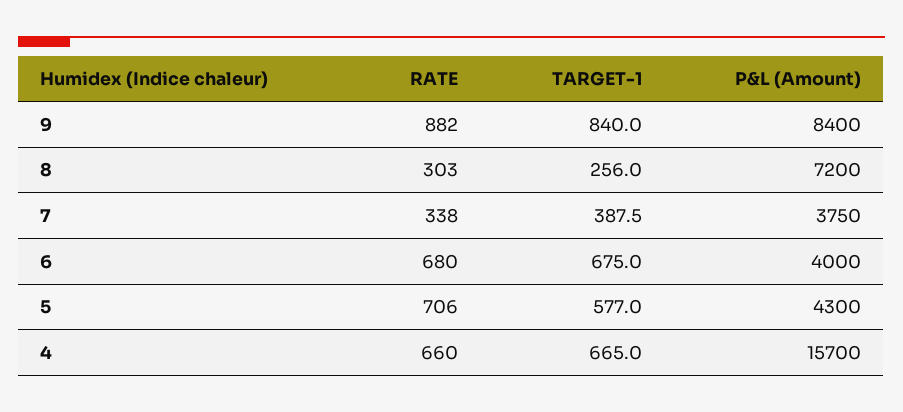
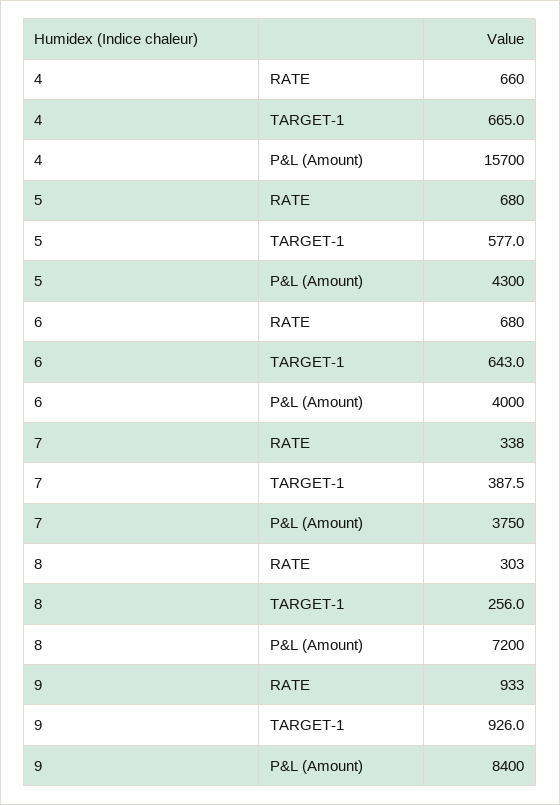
  {
    "RATE": {
-     "9": 882,
+     "9": 933,
      "8": 303,
      "7": 338,
      "6": 680,
-     "5": 706,
+     "5": 680,
      "4": 660
    },
    "TARGET-1": {
-     "9": 840,
+     "9": 926,
      "8": 256,
      "7": 387.5,
-     "6": 675,
+     "6": 643,
      "5": 577,
      "4": 665
    },
    "P&L (Amount)": {
      "9": 8400,
      "8": 7200,
      "7": 3750,
      "6": 4000,
      "5": 4300,
      "4": 15700
    }
  }

